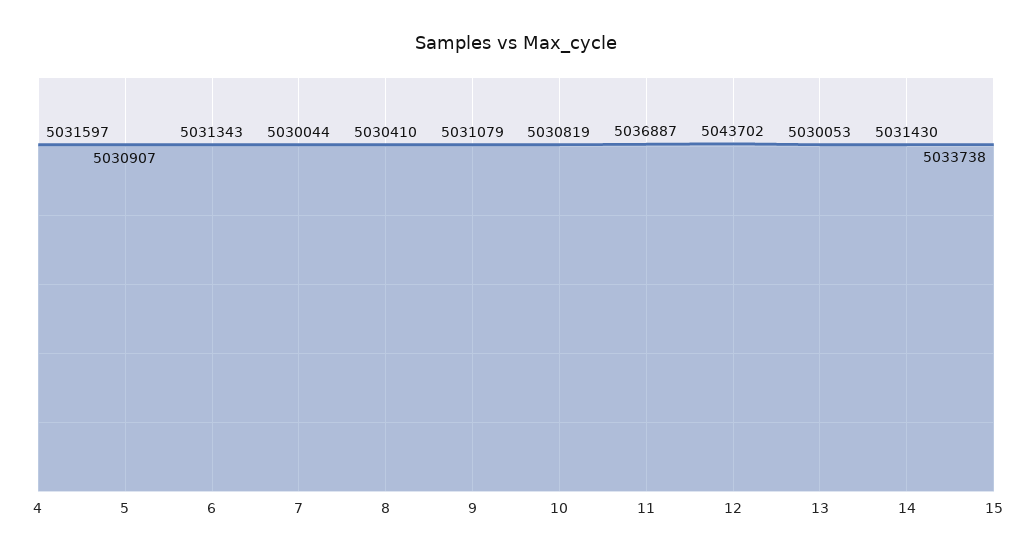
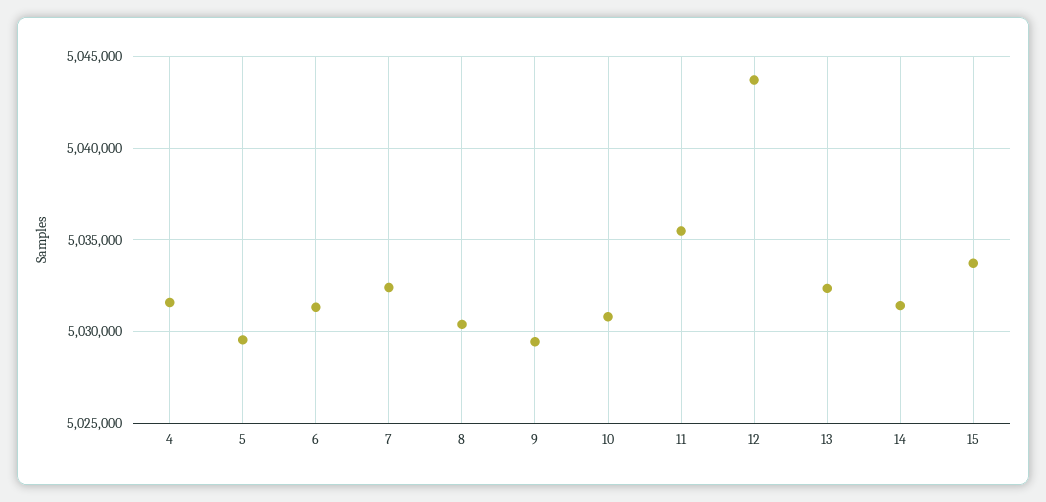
  {
    "4": 5031597,
-   "5": 5030907,
+   "5": 5029500,
    "6": 5031343,
-   "7": 5030044,
+   "7": 5032500,
    "8": 5030410,
-   "9": 5031079,
+   "9": 5029500,
    "10": 5030819,
-   "11": 5036887,
+   "11": 5035500,
    "12": 5043702,
-   "13": 5030053,
+   "13": 5032500,
    "14": 5031430,
    "15": 5033738
  }

